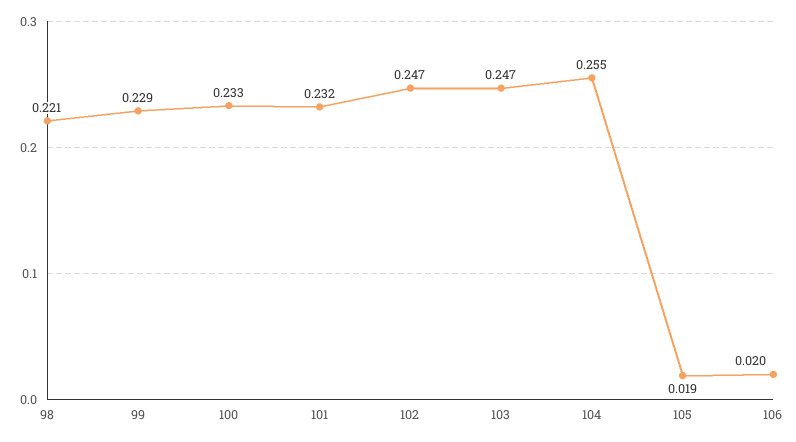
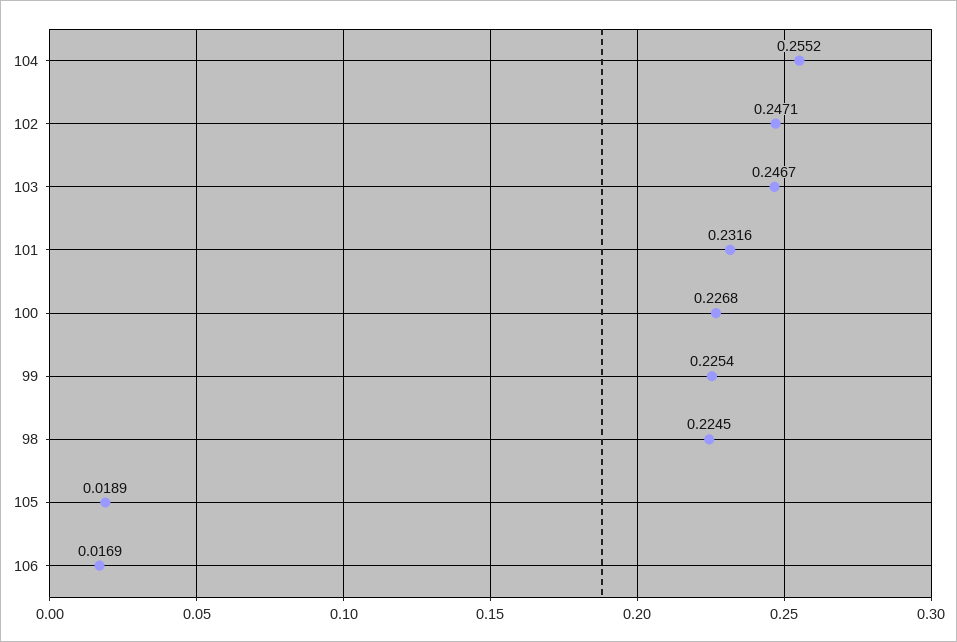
  {
-   "98": 0.221,
+   "98": 0.2245,
-   "99": 0.229,
+   "99": 0.2254,
-   "100": 0.233,
+   "100": 0.2268,
    "101": 0.2316,
    "102": 0.2471,
    "103": 0.2467,
    "104": 0.2552,
    "105": 0.0189,
-   "106": 0.02
+   "106": 0.0169
  }

